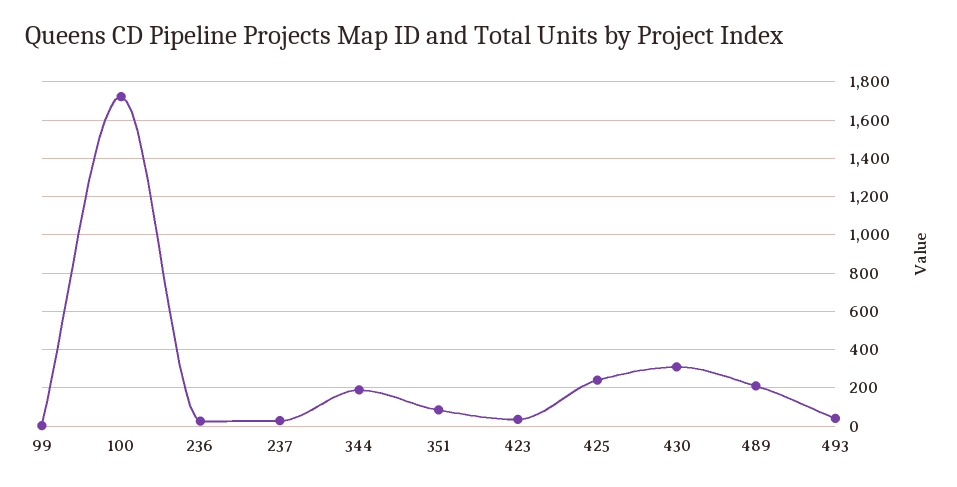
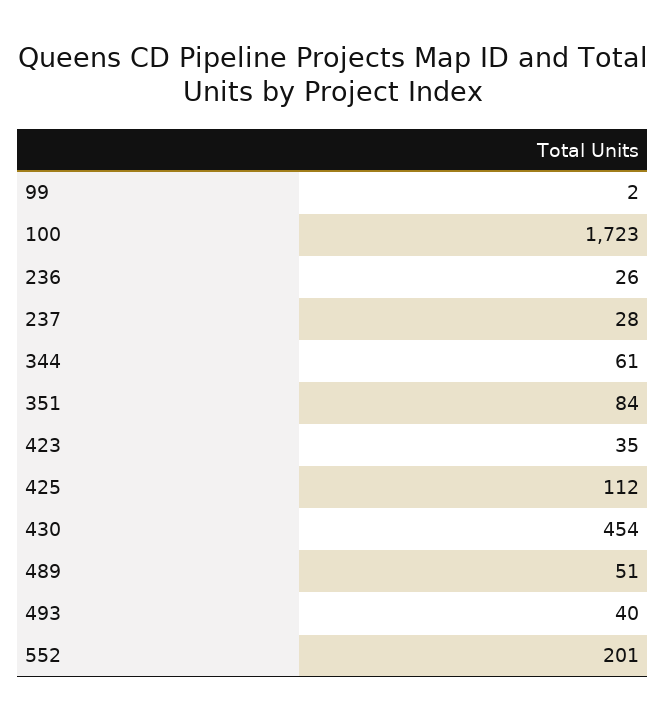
  {
    "99": 2,
    "100": 1723,
    "236": 26,
    "237": 28,
-   "344": 200,
+   "344": 61,
    "351": 84,
    "423": 35,
-   "425": 250,
+   "425": 112,
-   "430": 300,
+   "430": 454,
-   "489": 200,
+   "489": 51,
-   "493": 40
+   "493": 40,
+   "552": 201
  }

